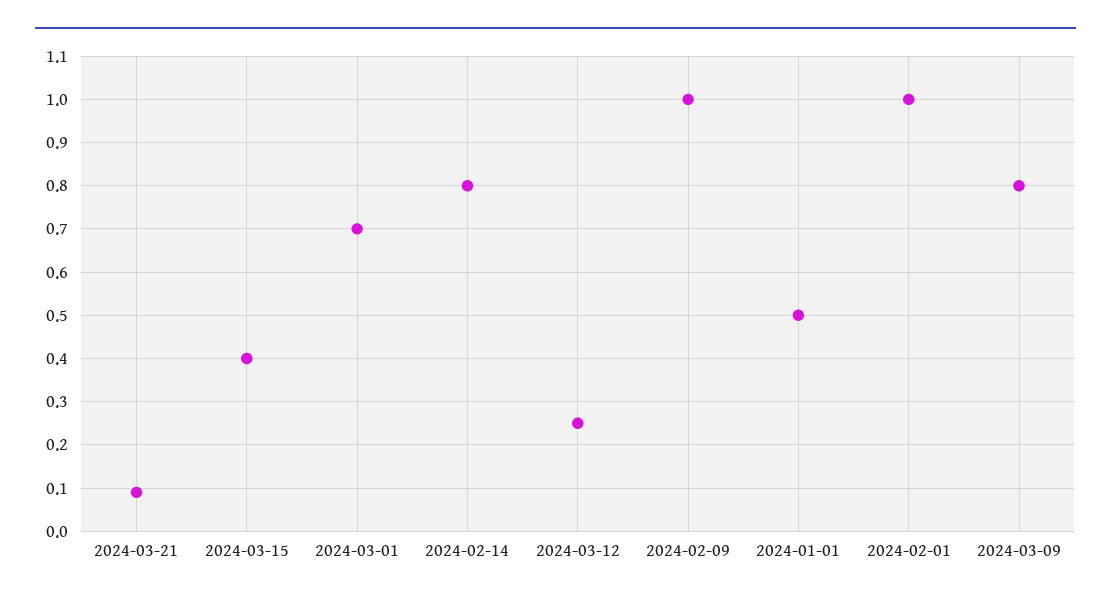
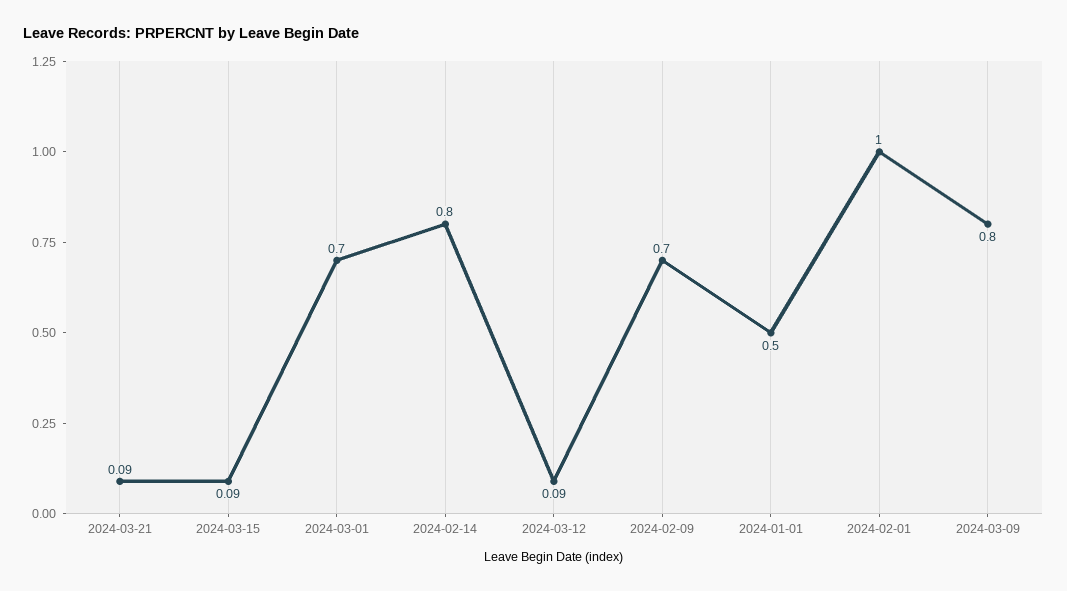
  {
    "2024-03-21": 0.09,
-   "2024-03-15": 0.4,
+   "2024-03-15": 0.09,
    "2024-03-01": 0.7,
    "2024-02-14": 0.8,
-   "2024-03-12": 0.25,
+   "2024-03-12": 0.09,
-   "2024-02-09": 1,
+   "2024-02-09": 0.7,
    "2024-01-01": 0.5,
    "2024-02-01": 1,
    "2024-03-09": 0.8
  }

